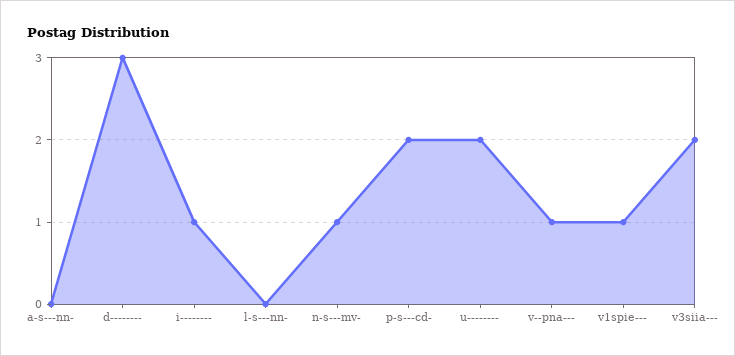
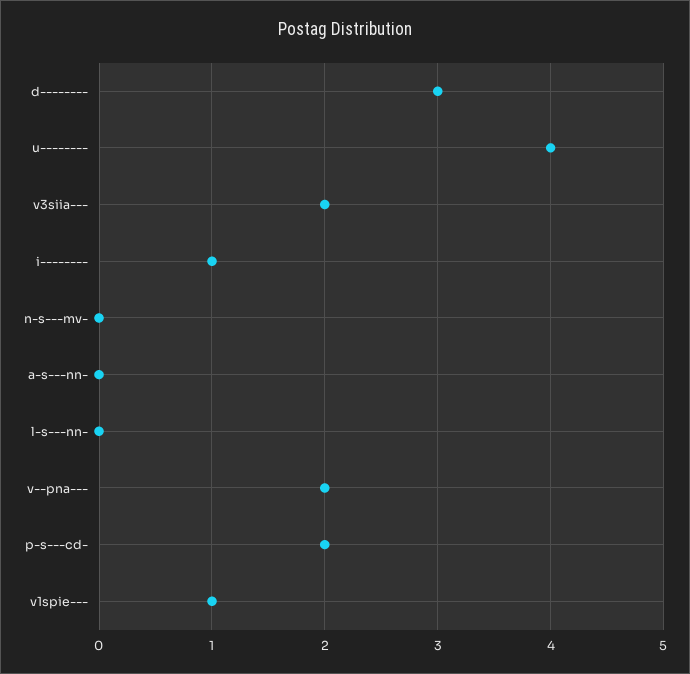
  {
    "a-s---nn-": 0,
    "d--------": 3,
    "i--------": 1,
    "l-s---nn-": 0,
-   "n-s---mv-": 1,
+   "n-s---mv-": 0,
    "p-s---cd-": 2,
-   "u--------": 2,
+   "u--------": 4,
-   "v--pna---": 1,
+   "v--pna---": 2,
    "v1spie---": 1,
    "v3siia---": 2
  }

